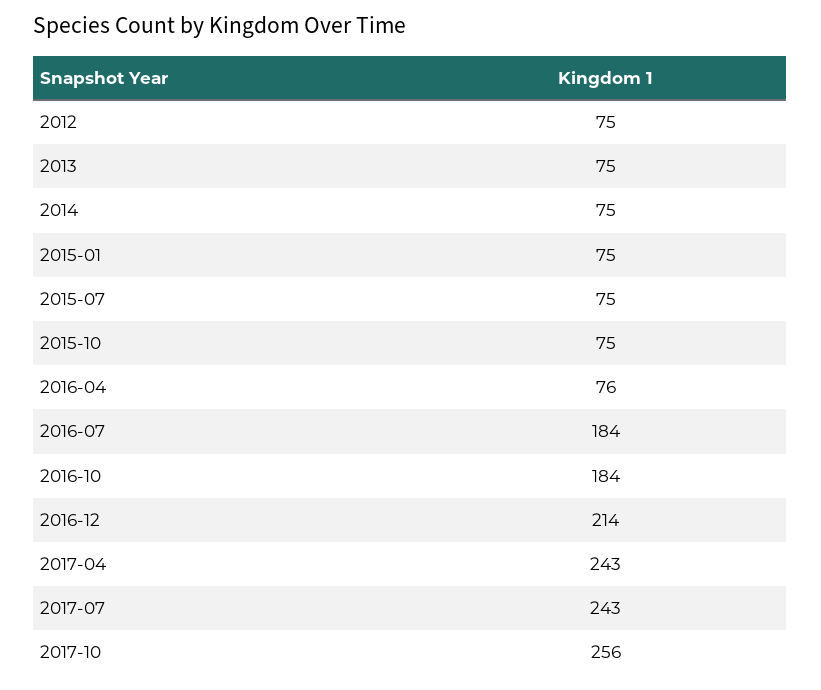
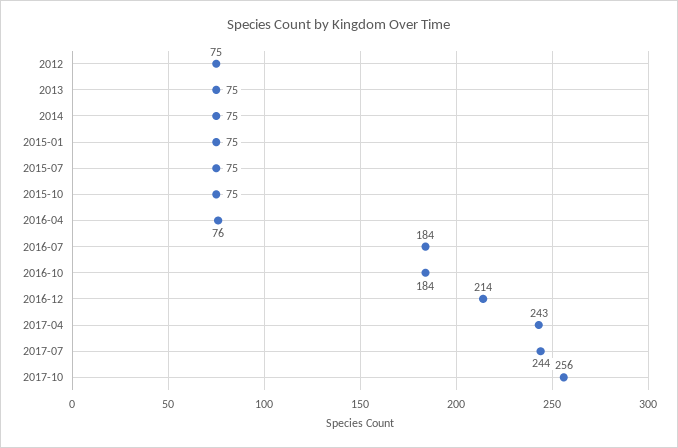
  {
    "2012": 75,
    "2013": 75,
    "2014": 75,
    "2015-01": 75,
    "2015-07": 75,
    "2015-10": 75,
    "2016-04": 76,
    "2016-07": 184,
    "2016-10": 184,
    "2016-12": 214,
    "2017-04": 243,
-   "2017-07": 243,
+   "2017-07": 244,
    "2017-10": 256
  }

